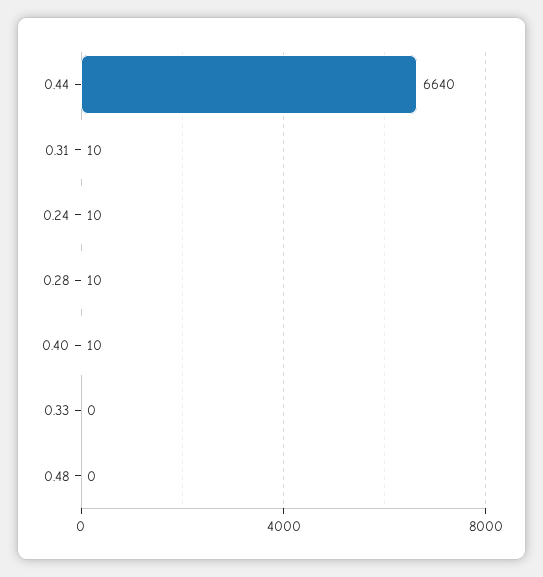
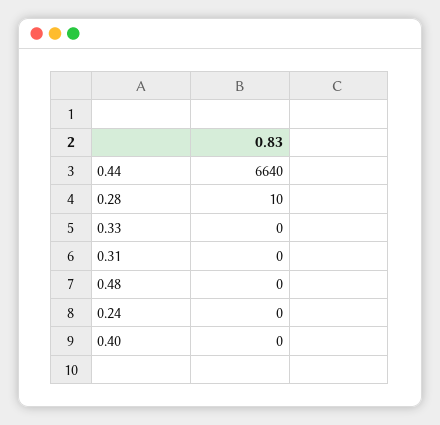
  {
    "0.44": 6640,
-   "0.31": 10,
+   "0.31": 0,
-   "0.24": 10,
+   "0.24": 0,
    "0.28": 10,
-   "0.40": 10,
+   "0.40": 0,
    "0.33": 0,
    "0.48": 0
  }

